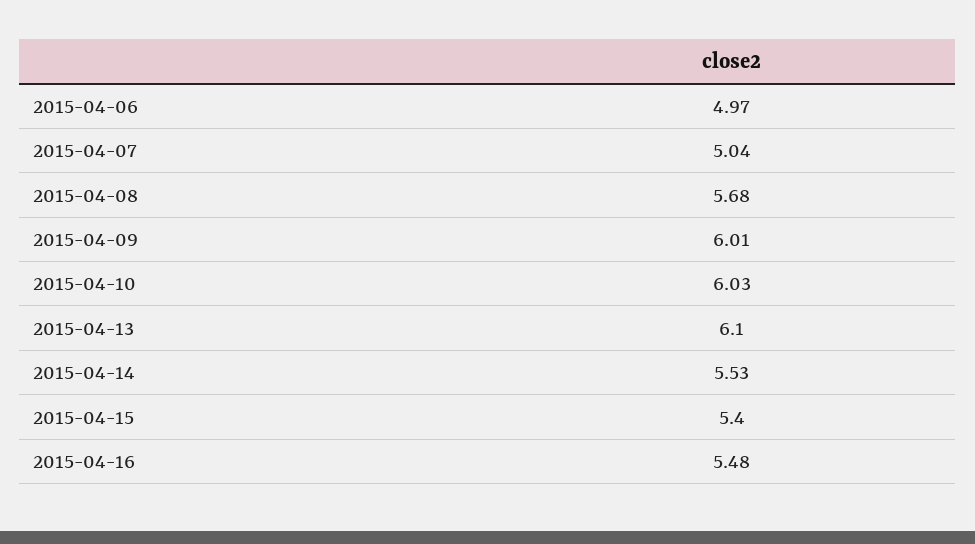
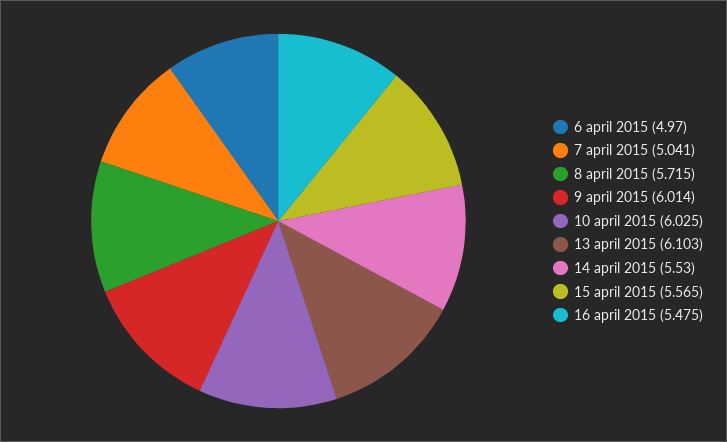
  {
    "2015-04-06": 4.97,
    "2015-04-07": 5.041,
-   "2015-04-08": 5.68,
+   "2015-04-08": 5.715,
    "2015-04-09": 6.014,
    "2015-04-10": 6.025,
    "2015-04-13": 6.103,
    "2015-04-14": 5.53,
-   "2015-04-15": 5.4,
+   "2015-04-15": 5.565,
    "2015-04-16": 5.475
  }

